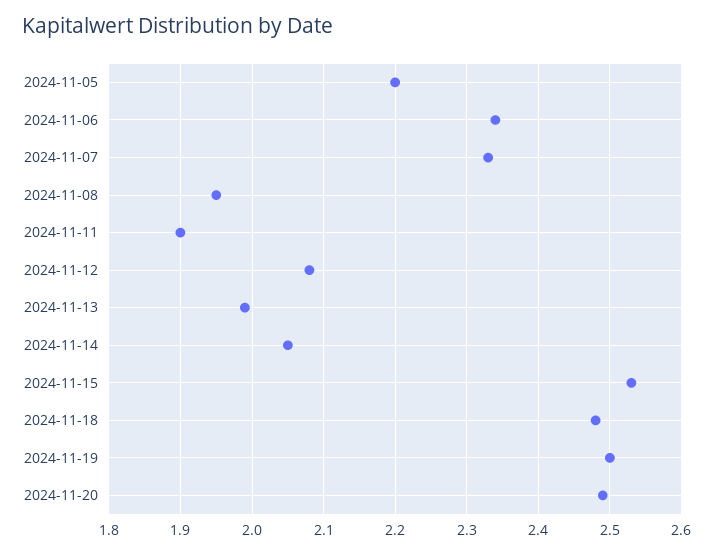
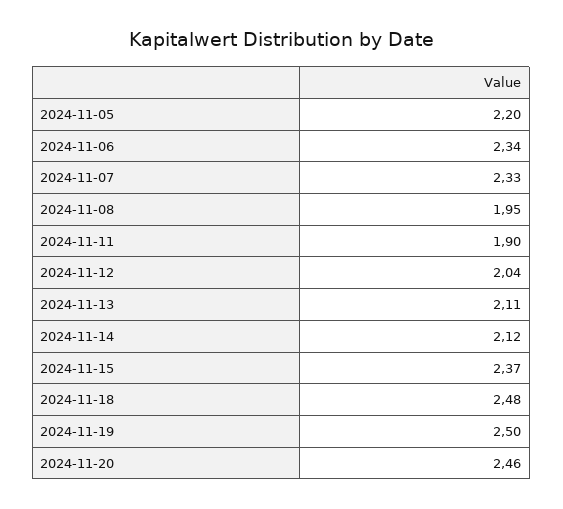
  {
    "2024-11-05": 2.2,
    "2024-11-06": 2.34,
    "2024-11-07": 2.33,
    "2024-11-08": 1.95,
    "2024-11-11": 1.9,
-   "2024-11-12": 2.08,
+   "2024-11-12": 2.04,
-   "2024-11-13": 1.99,
+   "2024-11-13": 2.11,
-   "2024-11-14": 2.05,
+   "2024-11-14": 2.12,
-   "2024-11-15": 2.53,
+   "2024-11-15": 2.37,
    "2024-11-18": 2.48,
    "2024-11-19": 2.5,
-   "2024-11-20": 2.49
+   "2024-11-20": 2.46
  }

